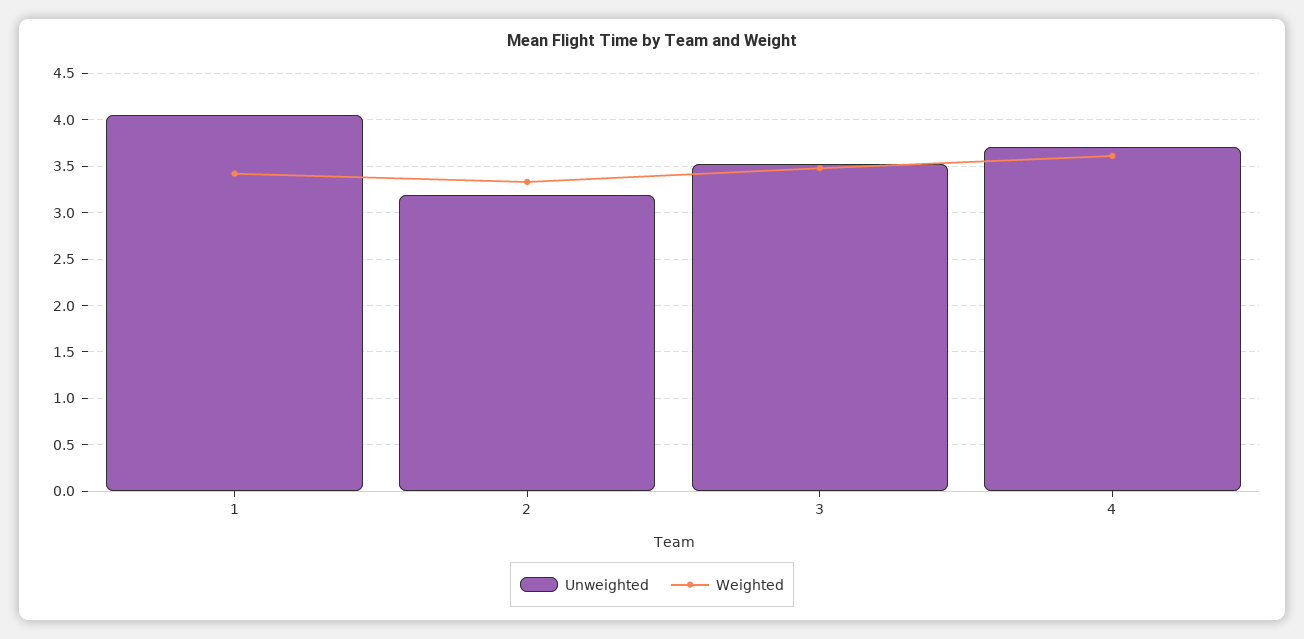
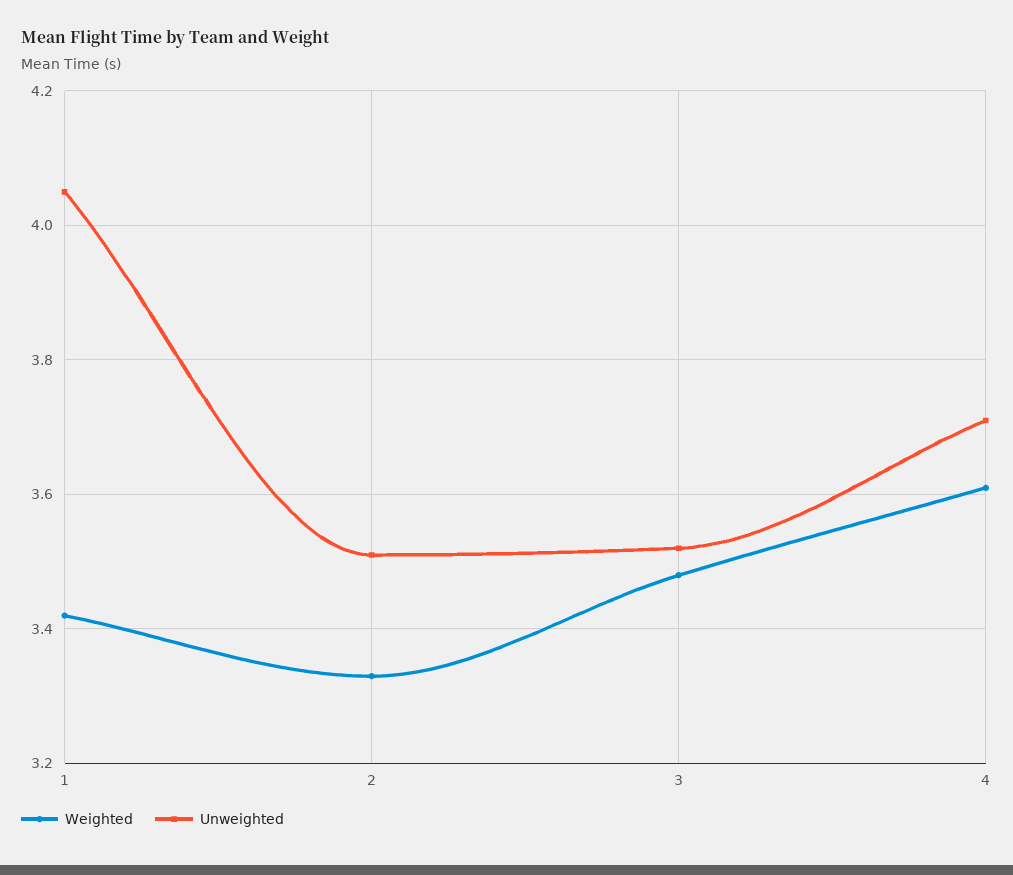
  {
    "Unweighted": {
      "1": 4.05,
-     "2": 3.2,
+     "2": 3.5,
      "3": 3.5,
      "4": 3.7
    },
    "Weighted": {
      "1": 3.4,
      "2": 3.35,
      "3": 3.5,
      "4": 3.6
    }
  }

